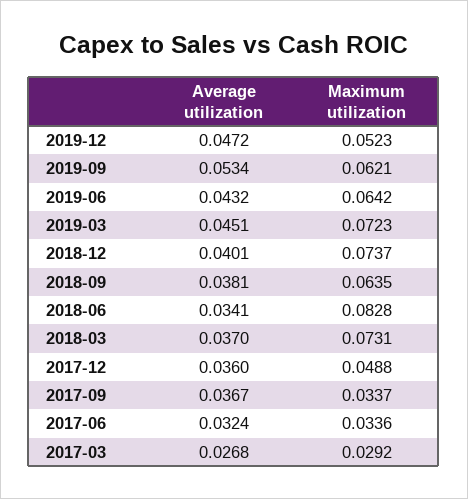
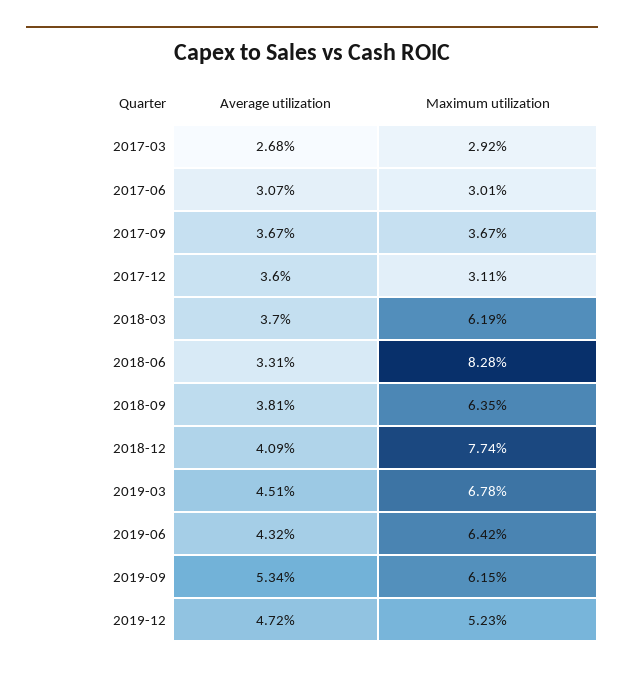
  {
    "Average utilization": {
      "2019-12": 0.0472,
      "2019-09": 0.0534,
      "2019-06": 0.0432,
      "2019-03": 0.0451,
-     "2018-12": 0.0401,
+     "2018-12": 0.0409,
      "2018-09": 0.0381,
-     "2018-06": 0.0341,
+     "2018-06": 0.0331,
      "2018-03": 0.037,
      "2017-12": 0.036,
      "2017-09": 0.0367,
-     "2017-06": 0.0324,
+     "2017-06": 0.0307,
      "2017-03": 0.0268
    },
    "Maximum utilization": {
      "2019-12": 0.0523,
-     "2019-09": 0.0621,
+     "2019-09": 0.0615,
      "2019-06": 0.0642,
-     "2019-03": 0.0723,
+     "2019-03": 0.0678,
-     "2018-12": 0.0737,
+     "2018-12": 0.0774,
      "2018-09": 0.0635,
      "2018-06": 0.0828,
-     "2018-03": 0.0731,
+     "2018-03": 0.0619,
-     "2017-12": 0.0488,
+     "2017-12": 0.0311,
-     "2017-09": 0.0337,
+     "2017-09": 0.0367,
-     "2017-06": 0.0336,
+     "2017-06": 0.0301,
      "2017-03": 0.0292
    }
  }

